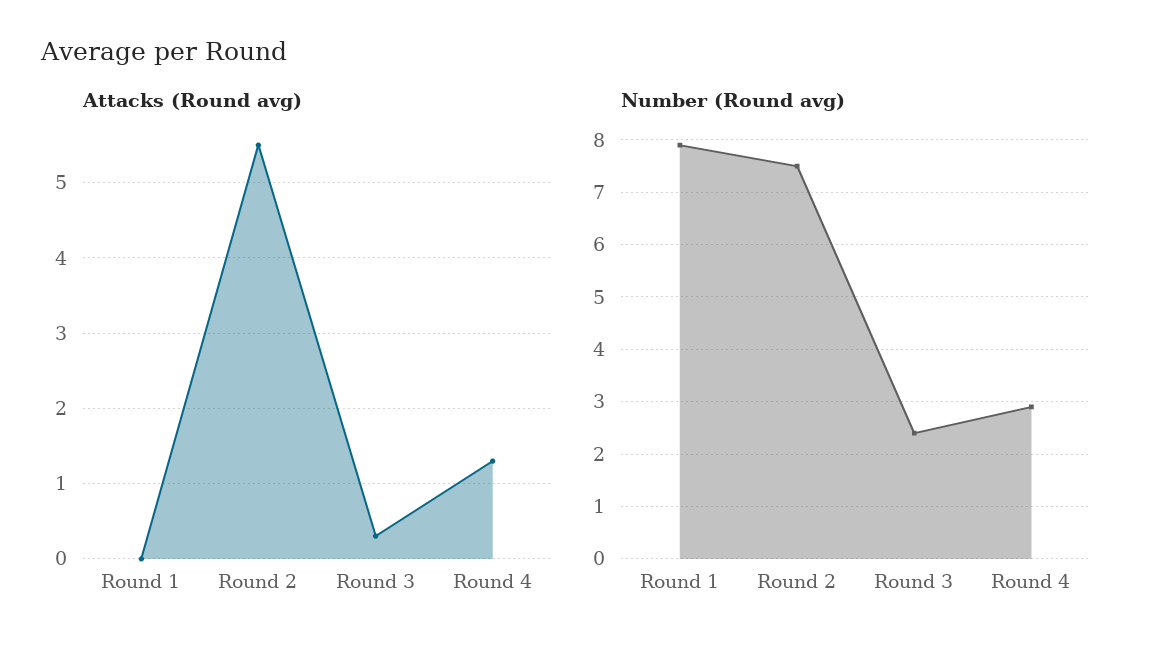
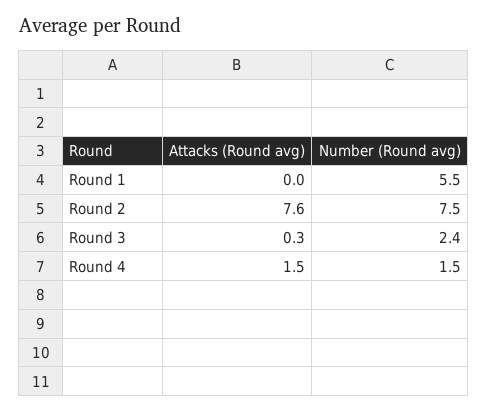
  {
    "Attacks (Round avg)": {
      "Round 1": 0,
-     "Round 2": 5.5,
+     "Round 2": 7.6,
      "Round 3": 0.3,
-     "Round 4": 1.3
+     "Round 4": 1.5
    },
    "Number (Round avg)": {
-     "Round 1": 8,
+     "Round 1": 5.5,
      "Round 2": 7.5,
      "Round 3": 2.4,
-     "Round 4": 3
+     "Round 4": 1.5
    }
  }

